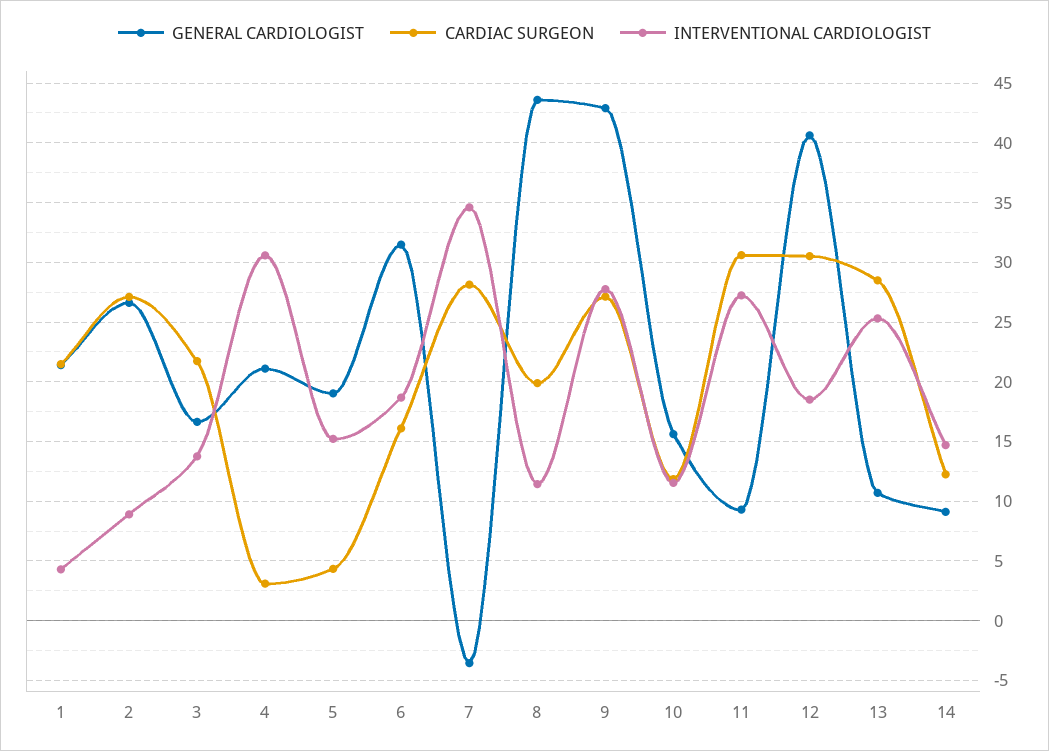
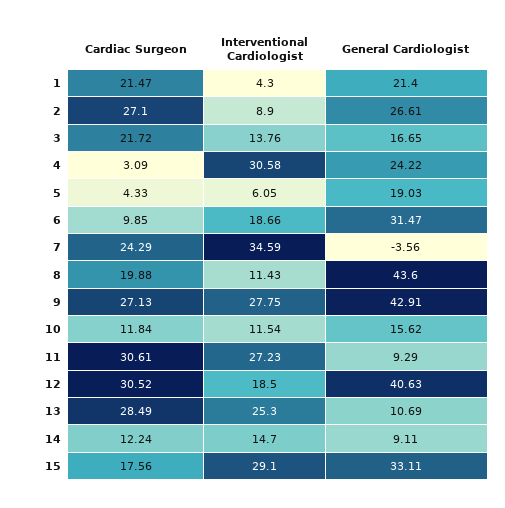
  {
    "GENERAL CARDIOLOGIST": {
      "1": 21.4,
      "2": 26.61,
      "3": 16.65,
-     "4": 21,
+     "4": 24.22,
      "5": 19.03,
      "6": 31.47,
      "7": -3.56,
      "8": 43.6,
      "9": 42.91,
      "10": 15.62,
      "11": 9.29,
      "12": 40.63,
      "13": 10.69,
-     "14": 9.11
+     "14": 9.11,
+     "15": 33.11
    },
    "CARDIAC SURGEON": {
      "1": 21.47,
      "2": 27.1,
      "3": 21.72,
      "4": 3.09,
      "5": 4.33,
-     "6": 16,
+     "6": 9.85,
-     "7": 28,
+     "7": 24.29,
      "8": 19.88,
      "9": 27.13,
      "10": 11.84,
      "11": 30.61,
      "12": 30.52,
      "13": 28.49,
-     "14": 12.24
+     "14": 12.24,
+     "15": 17.56
    },
    "INTERVENTIONAL CARDIOLOGIST": {
      "1": 4.3,
      "2": 8.9,
      "3": 13.76,
      "4": 30.58,
-     "5": 15,
+     "5": 6.05,
      "6": 18.66,
      "7": 34.59,
      "8": 11.43,
      "9": 27.75,
      "10": 11.54,
      "11": 27.23,
      "12": 18.5,
      "13": 25.3,
-     "14": 14.7
+     "14": 14.7,
+     "15": 29.1
    }
  }

